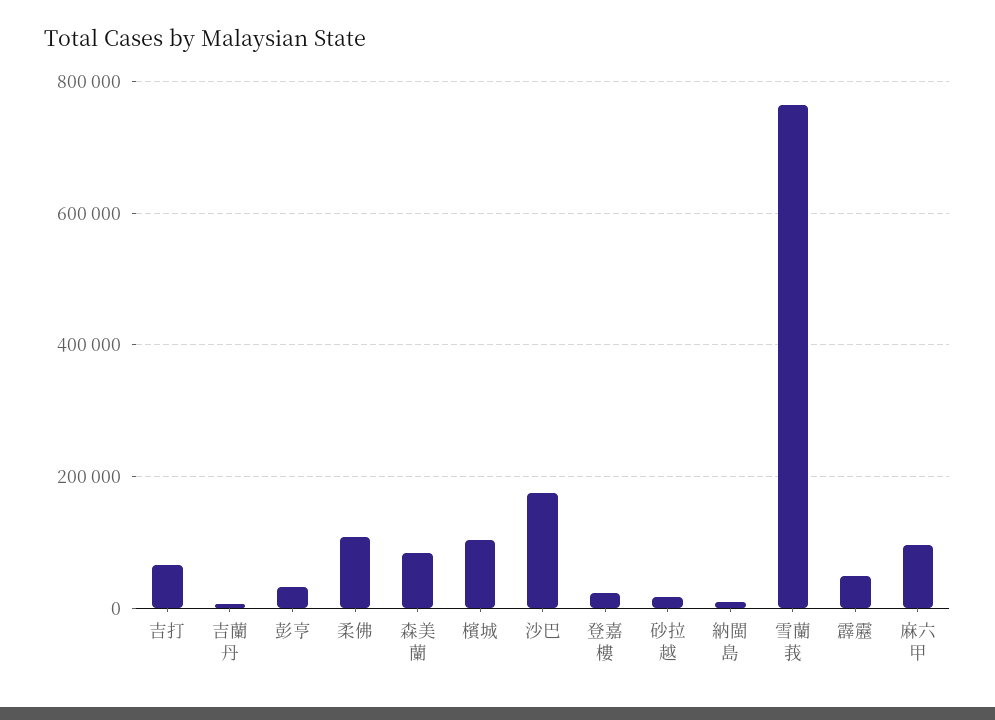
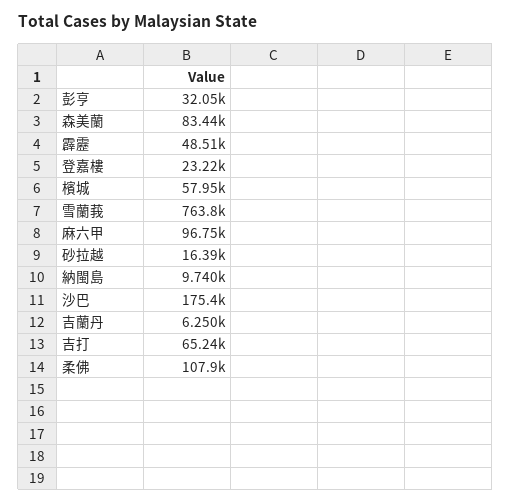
  {
    "吉打": 65240,
    "吉蘭丹": 6250,
    "彭亨": 32050,
    "柔佛": 107900,
    "森美蘭": 83440,
-   "檳城": 100000,
+   "檳城": 57950,
    "沙巴": 175400,
    "登嘉樓": 23220,
    "砂拉越": 16390,
    "納閩島": 9740,
    "雪蘭莪": 763800,
    "霹靂": 48510,
    "麻六甲": 96750
  }

